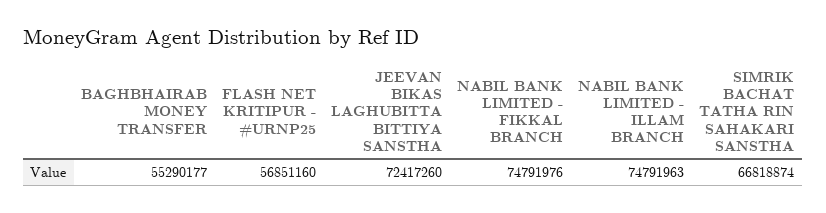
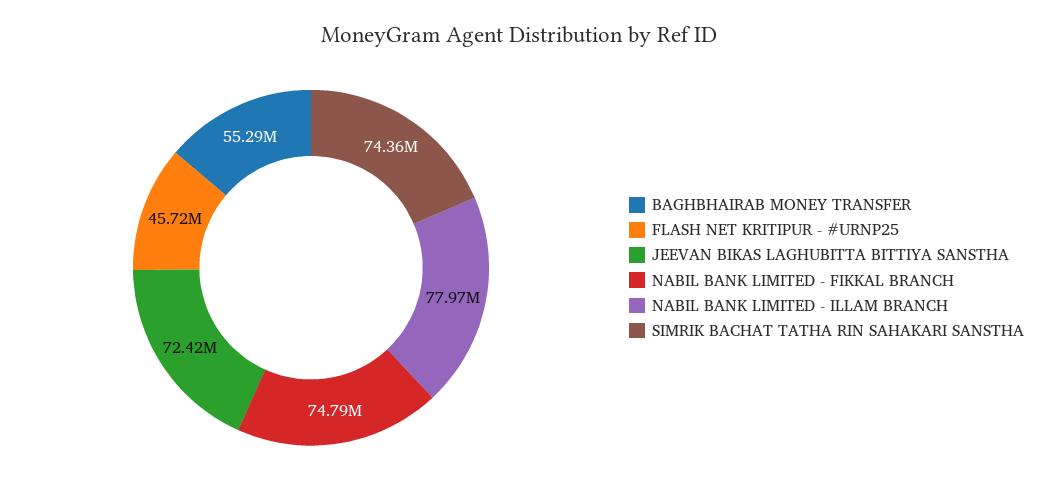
  {
    "BAGHBHAIRAB MONEY TRANSFER": 55290177,
-   "FLASH NET KRITIPUR - #URNP25": 56851160,
+   "FLASH NET KRITIPUR - #URNP25": 45720000,
    "JEEVAN BIKAS LAGHUBITTA BITTIYA SANSTHA": 72417260,
    "NABIL BANK LIMITED - FIKKAL BRANCH": 74791976,
-   "NABIL BANK LIMITED - ILLAM BRANCH": 74791963,
+   "NABIL BANK LIMITED - ILLAM BRANCH": 77970000,
-   "SIMRIK BACHAT TATHA RIN SAHAKARI SANSTHA": 66818874
+   "SIMRIK BACHAT TATHA RIN SAHAKARI SANSTHA": 74360000
  }

